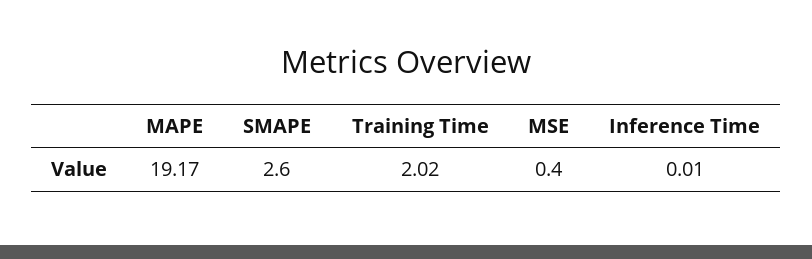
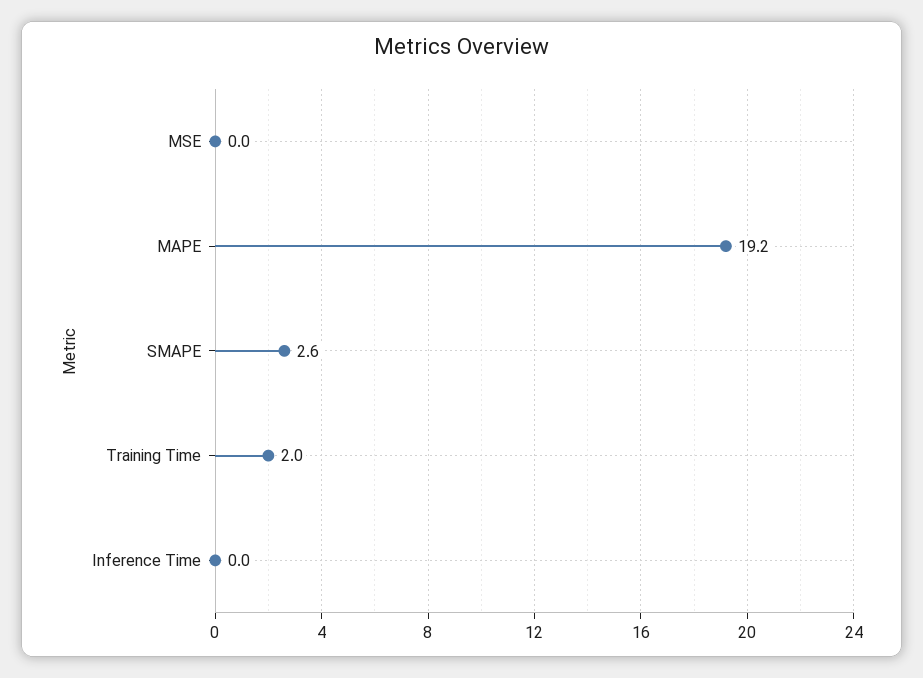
  {
    "MAPE": 19.17,
    "SMAPE": 2.6,
    "Training Time": 2.02,
-   "MSE": 0.4,
+   "MSE": 0,
    "Inference Time": 0.01
  }

